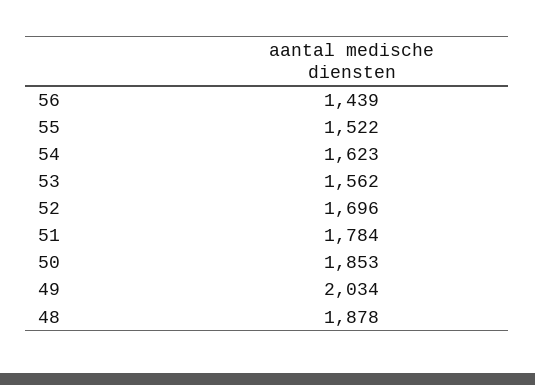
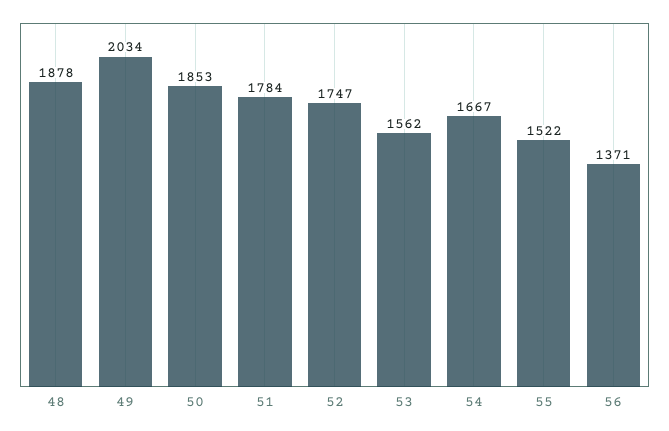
  {
-   "56": 1439,
+   "56": 1371,
    "55": 1522,
-   "54": 1623,
+   "54": 1667,
    "53": 1562,
-   "52": 1696,
+   "52": 1747,
    "51": 1784,
    "50": 1853,
    "49": 2034,
    "48": 1878
  }

